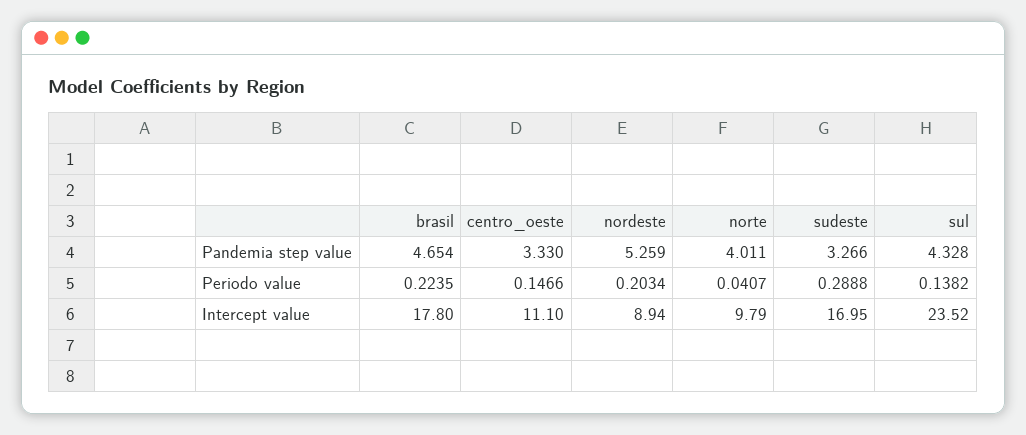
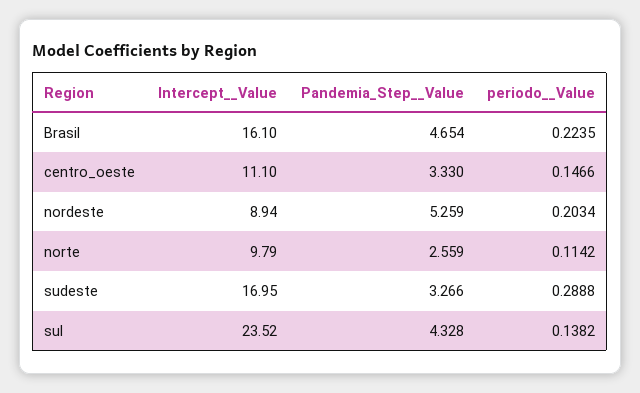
  {
    "brasil": {
      "Pandemia step  value": 4.654,
      "Periodo  value": 0.2235,
-     "Intercept  value": 17.8
+     "Intercept  value": 16.1
    },
    "centro_oeste": {
      "Pandemia step  value": 3.33,
      "Periodo  value": 0.1466,
      "Intercept  value": 11.1
    },
    "nordeste": {
      "Pandemia step  value": 5.259,
      "Periodo  value": 0.2034,
      "Intercept  value": 8.94
    },
    "norte": {
-     "Pandemia step  value": 4.011,
+     "Pandemia step  value": 2.559,
-     "Periodo  value": 0.0407,
+     "Periodo  value": 0.1142,
      "Intercept  value": 9.79
    },
    "sudeste": {
      "Pandemia step  value": 3.266,
      "Periodo  value": 0.2888,
      "Intercept  value": 16.95
    },
    "sul": {
      "Pandemia step  value": 4.328,
      "Periodo  value": 0.1382,
      "Intercept  value": 23.52
    }
  }

